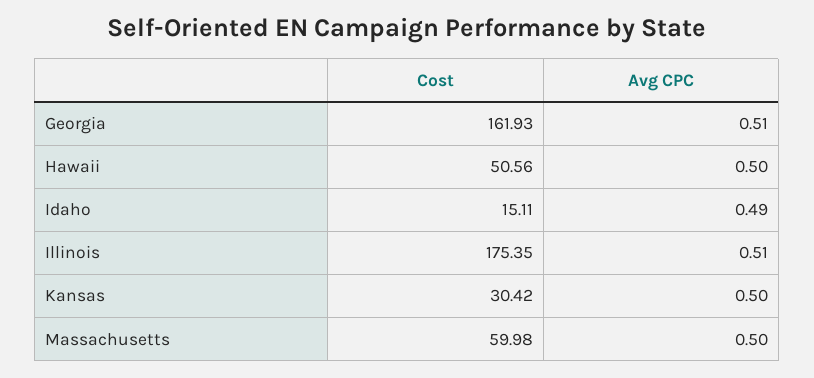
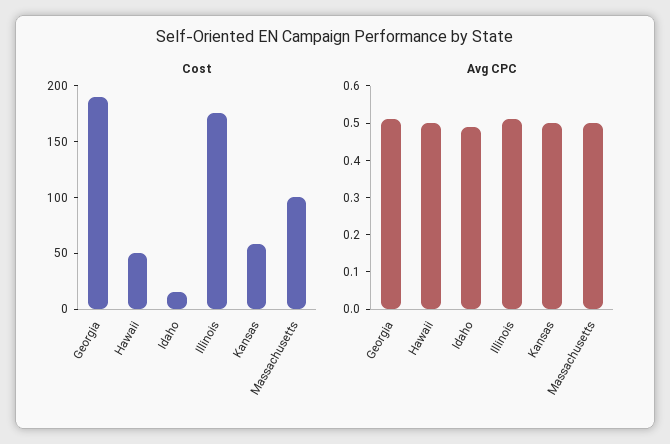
  {
    "Cost": {
-     "Georgia": 161.93,
+     "Georgia": 190,
      "Hawaii": 50.56,
      "Idaho": 15.11,
      "Illinois": 175.35,
-     "Kansas": 30.42,
+     "Kansas": 60,
-     "Massachusetts": 59.98
+     "Massachusetts": 100
    },
    "Avg CPC": {
      "Georgia": 0.51,
      "Hawaii": 0.5,
      "Idaho": 0.49,
      "Illinois": 0.51,
      "Kansas": 0.5,
      "Massachusetts": 0.5
    }
  }

